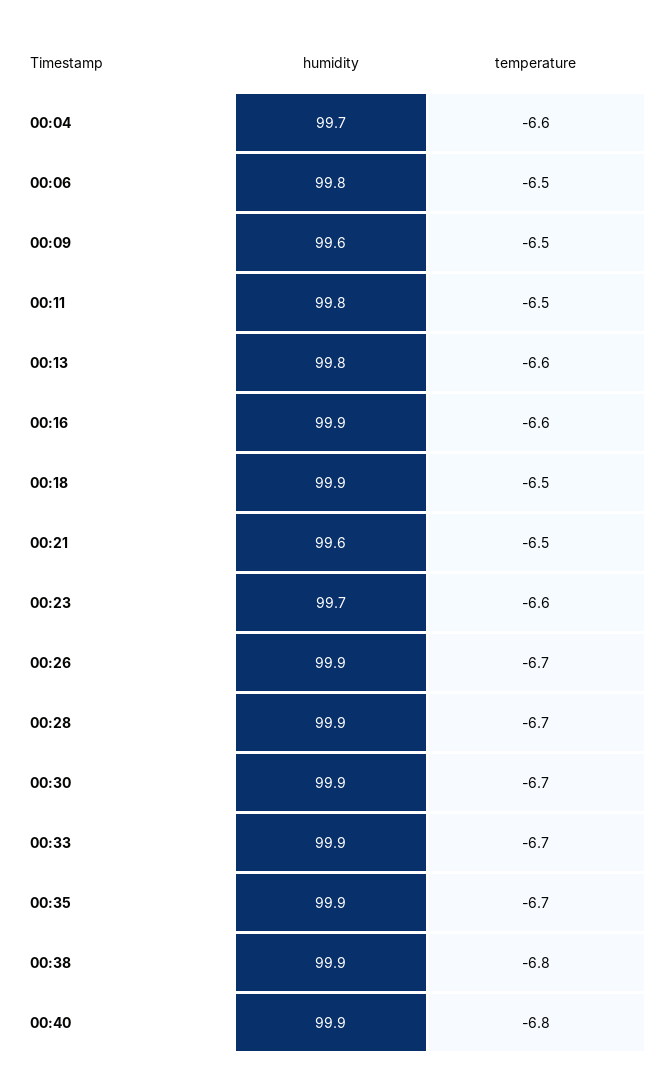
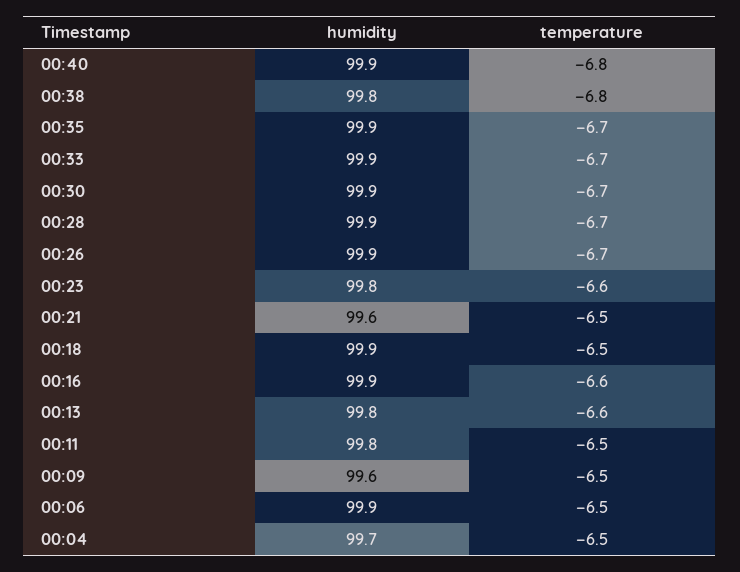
  {
    "humidity": {
      "00:04": 99.7,
-     "00:06": 99.8,
+     "00:06": 99.9,
      "00:09": 99.6,
      "00:11": 99.8,
      "00:13": 99.8,
      "00:16": 99.9,
      "00:18": 99.9,
      "00:21": 99.6,
-     "00:23": 99.7,
+     "00:23": 99.8,
      "00:26": 99.9,
      "00:28": 99.9,
      "00:30": 99.9,
      "00:33": 99.9,
      "00:35": 99.9,
-     "00:38": 99.9,
+     "00:38": 99.8,
      "00:40": 99.9
    },
    "temperature": {
-     "00:04": -6.6,
+     "00:04": -6.5,
      "00:06": -6.5,
      "00:09": -6.5,
      "00:11": -6.5,
      "00:13": -6.6,
      "00:16": -6.6,
      "00:18": -6.5,
      "00:21": -6.5,
      "00:23": -6.6,
      "00:26": -6.7,
      "00:28": -6.7,
      "00:30": -6.7,
      "00:33": -6.7,
      "00:35": -6.7,
      "00:38": -6.8,
      "00:40": -6.8
    }
  }

